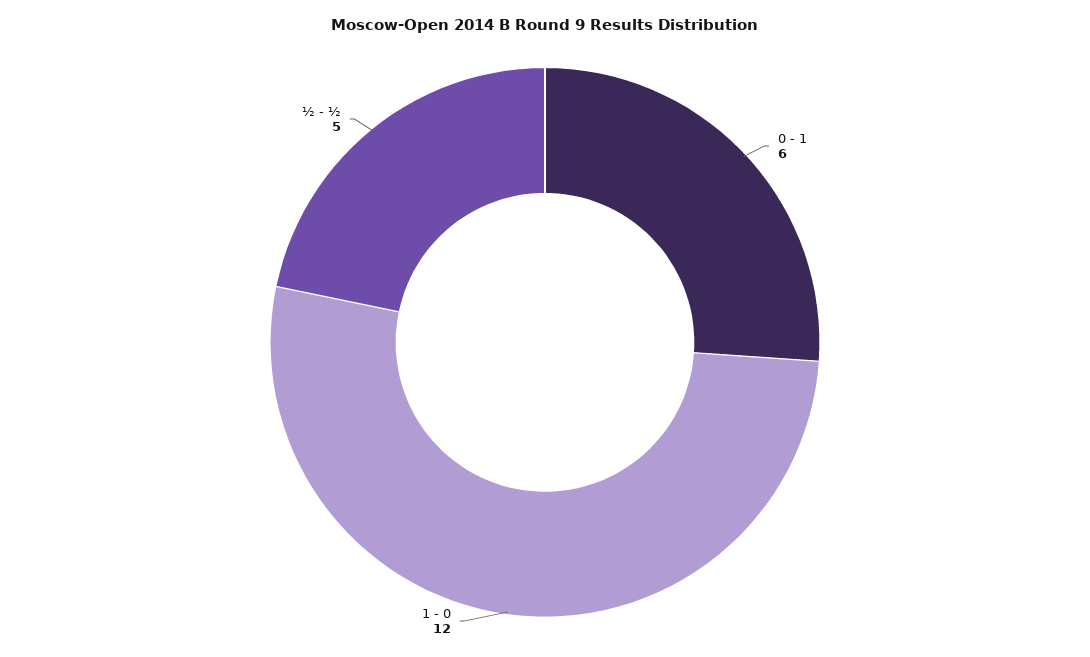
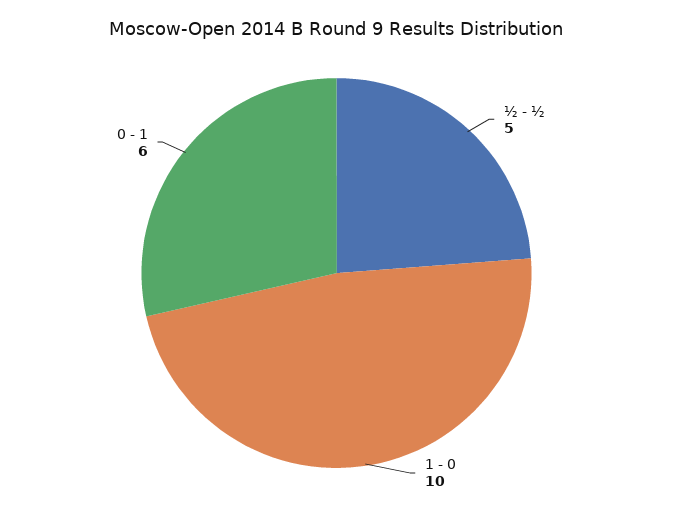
  {
    "0 - 1": 6,
-   "1 - 0": 12,
+   "1 - 0": 10,
    "½ - ½": 5
  }

